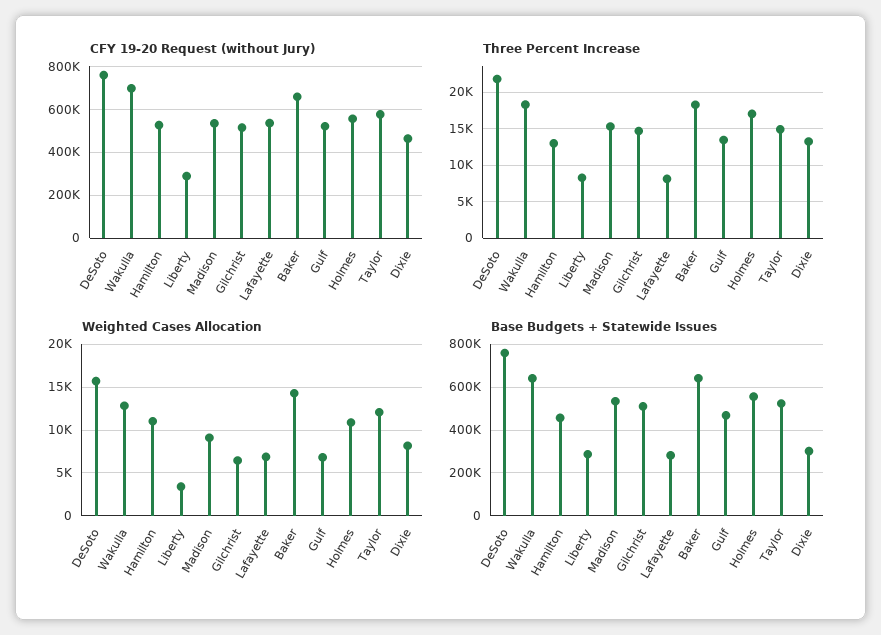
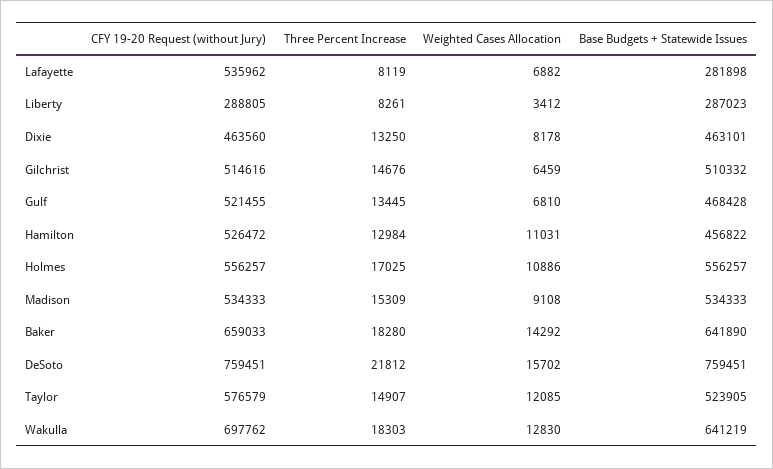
  {
    "CFY 19-20 Request (without Jury)": {
      "DeSoto": 759451,
      "Wakulla": 697762,
      "Hamilton": 526472,
      "Liberty": 288805,
      "Madison": 534333,
      "Gilchrist": 514616,
      "Lafayette": 535962,
      "Baker": 659033,
      "Gulf": 521455,
      "Holmes": 556257,
      "Taylor": 576579,
      "Dixie": 463560
    },
    "Three Percent Increase": {
      "DeSoto": 21812,
      "Wakulla": 18303,
      "Hamilton": 12984,
      "Liberty": 8261,
      "Madison": 15309,
      "Gilchrist": 14676,
      "Lafayette": 8119,
      "Baker": 18280,
      "Gulf": 13445,
      "Holmes": 17025,
      "Taylor": 14907,
      "Dixie": 13250
    },
    "Weighted Cases Allocation": {
      "DeSoto": 15702,
      "Wakulla": 12830,
      "Hamilton": 11031,
      "Liberty": 3412,
      "Madison": 9108,
      "Gilchrist": 6459,
      "Lafayette": 6882,
      "Baker": 14292,
      "Gulf": 6810,
      "Holmes": 10886,
      "Taylor": 12085,
      "Dixie": 8178
    },
    "Base Budgets + Statewide Issues": {
      "DeSoto": 759451,
      "Wakulla": 641219,
      "Hamilton": 456822,
      "Liberty": 287023,
      "Madison": 534333,
      "Gilchrist": 510332,
      "Lafayette": 281898,
      "Baker": 641890,
      "Gulf": 468428,
      "Holmes": 556257,
      "Taylor": 523905,
-     "Dixie": 300000
+     "Dixie": 463101
    }
  }

